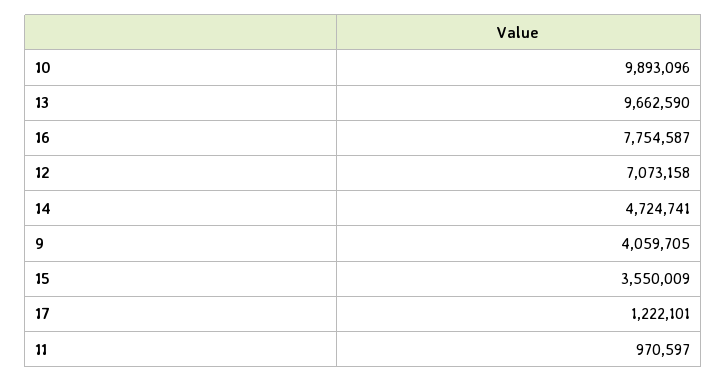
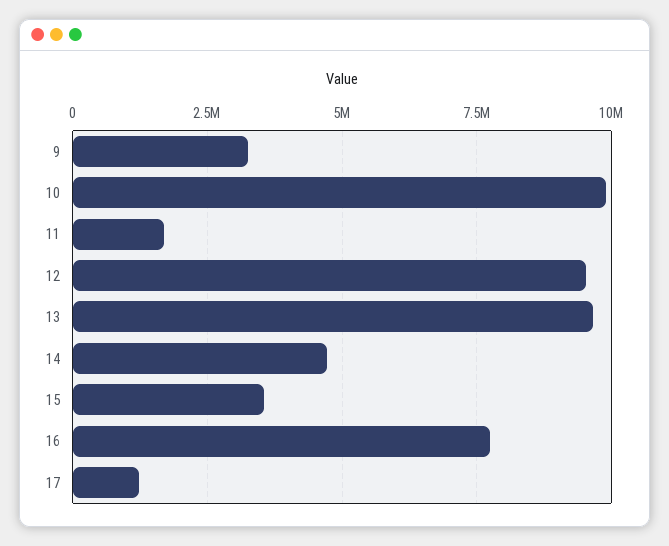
  {
    "10": 9893096,
    "13": 9662590,
    "16": 7754587,
-   "12": 7073158,
+   "12": 9500000,
    "14": 4724741,
-   "9": 4059705,
+   "9": 3250000,
    "15": 3550009,
    "17": 1222101,
-   "11": 970597
+   "11": 1750000
  }

